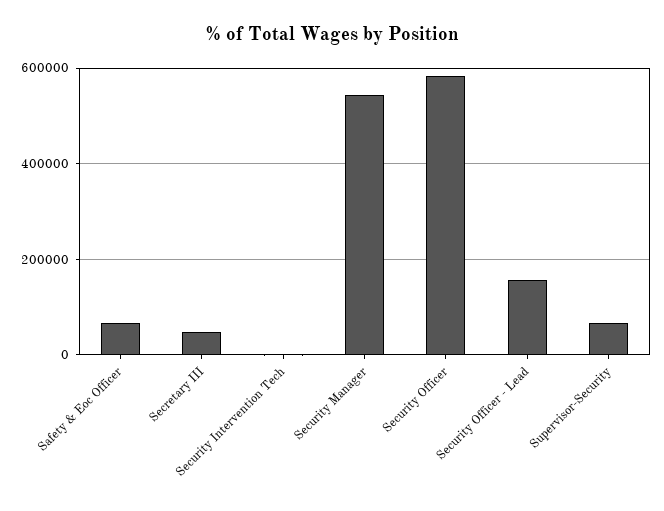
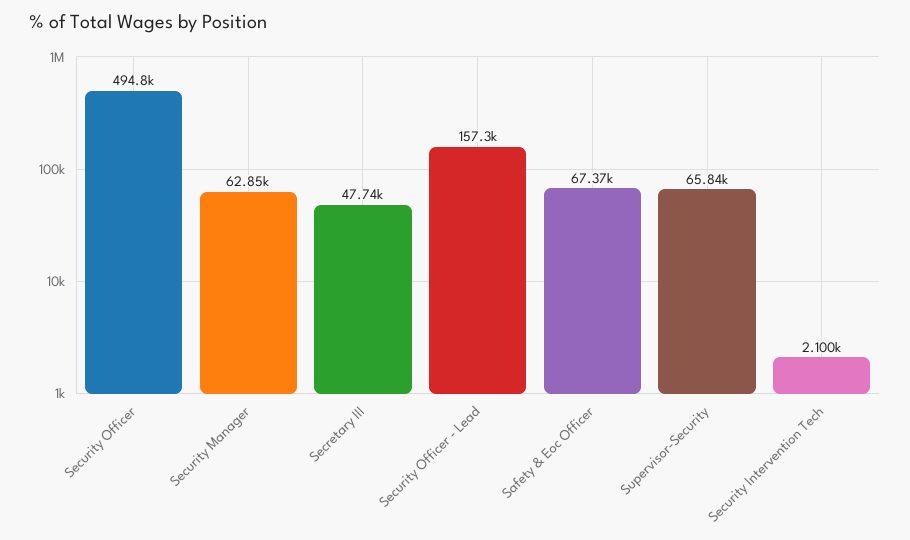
  {
    "Safety & Eoc Officer": 67370,
    "Secretary III": 47740,
    "Security Intervention Tech": 2100,
-   "Security Manager": 540000,
+   "Security Manager": 62850,
-   "Security Officer": 580000,
+   "Security Officer": 494800,
    "Security Officer - Lead": 157300,
    "Supervisor-Security": 65840
  }

